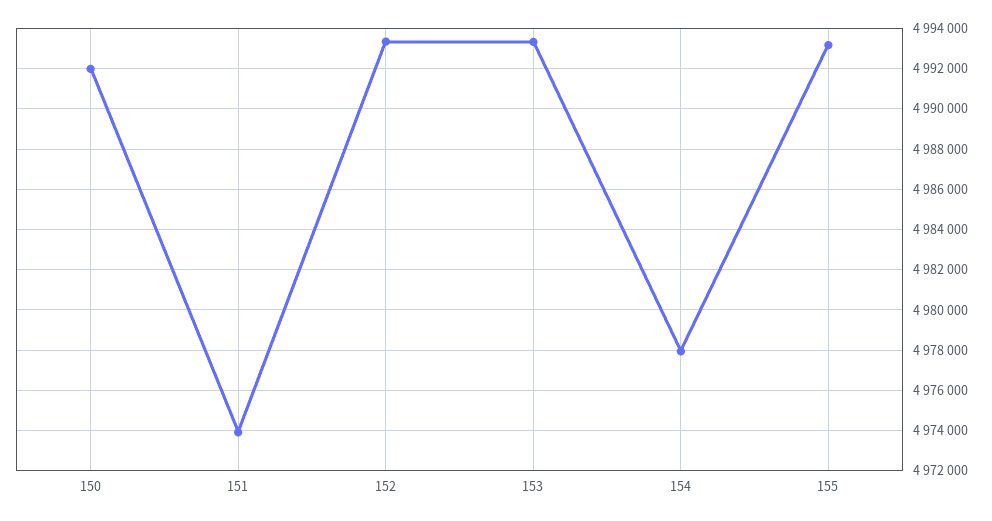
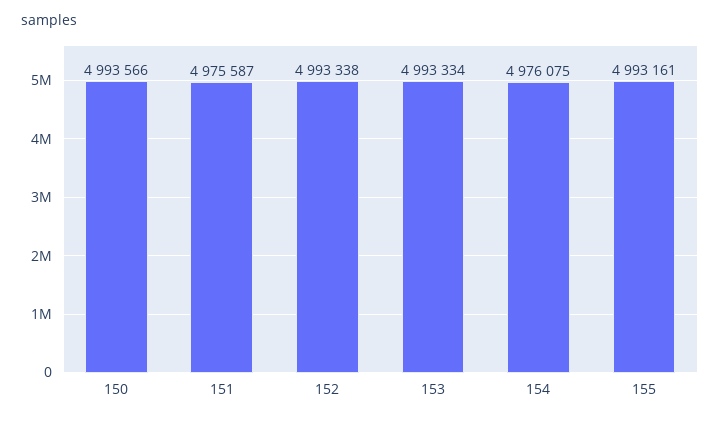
  {
-   "150": 4992000,
+   "150": 4993566,
-   "151": 4974000,
+   "151": 4975587,
    "152": 4993338,
    "153": 4993334,
-   "154": 4978000,
+   "154": 4976075,
    "155": 4993161
  }

